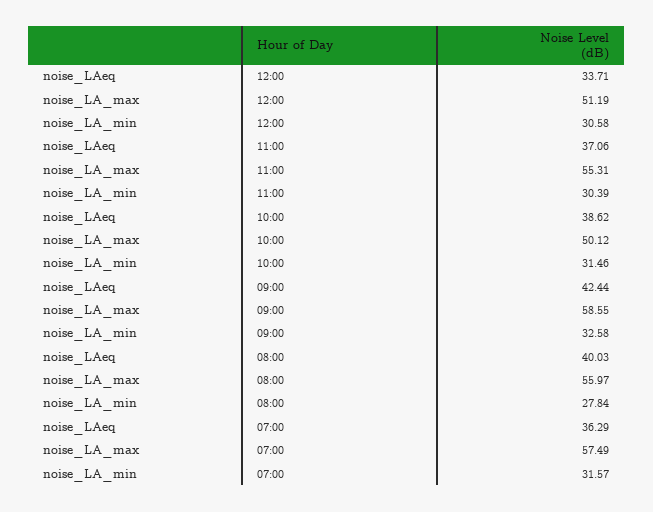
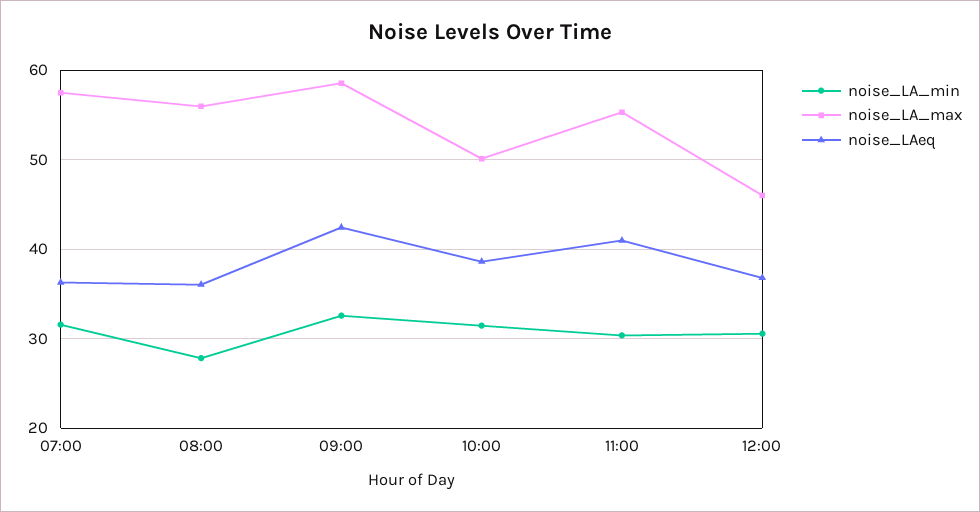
  {
    "noise_LAeq": {
-     "12:00": 33.71,
+     "12:00": 37,
-     "11:00": 37.06,
+     "11:00": 41,
      "10:00": 38.62,
      "09:00": 42.44,
-     "08:00": 40.03,
+     "08:00": 36,
      "07:00": 36.29
    },
    "noise_LA_max": {
-     "12:00": 51.19,
+     "12:00": 46,
      "11:00": 55.31,
      "10:00": 50.12,
      "09:00": 58.55,
      "08:00": 55.97,
      "07:00": 57.49
    },
    "noise_LA_min": {
      "12:00": 30.58,
      "11:00": 30.39,
      "10:00": 31.46,
      "09:00": 32.58,
      "08:00": 27.84,
      "07:00": 31.57
    }
  }

